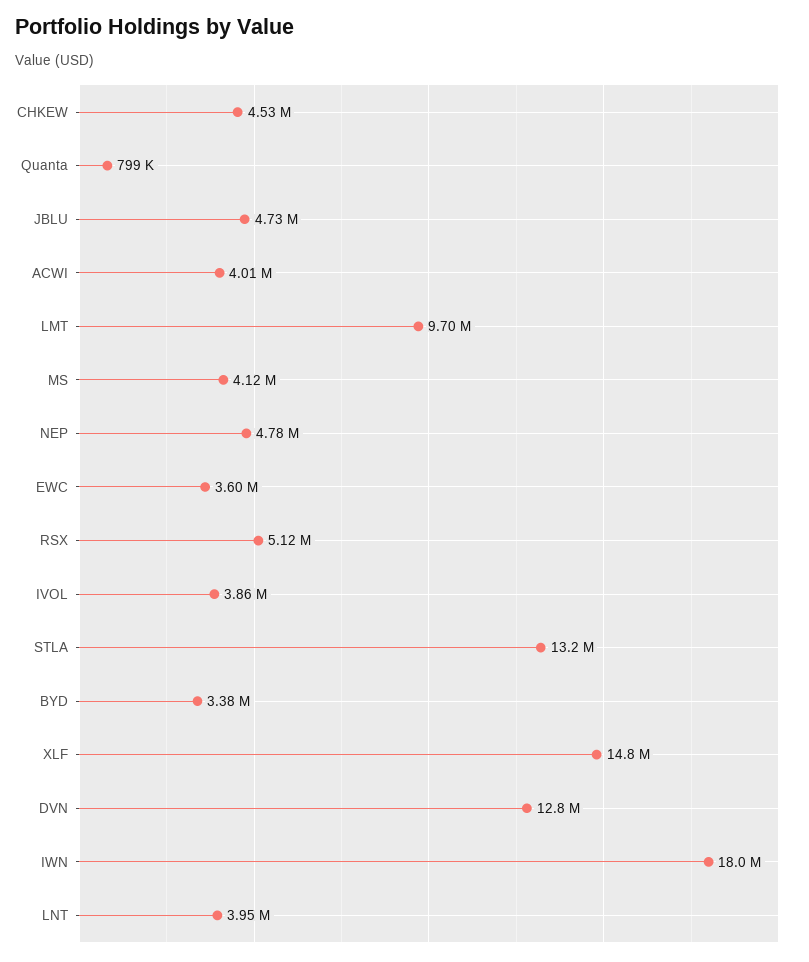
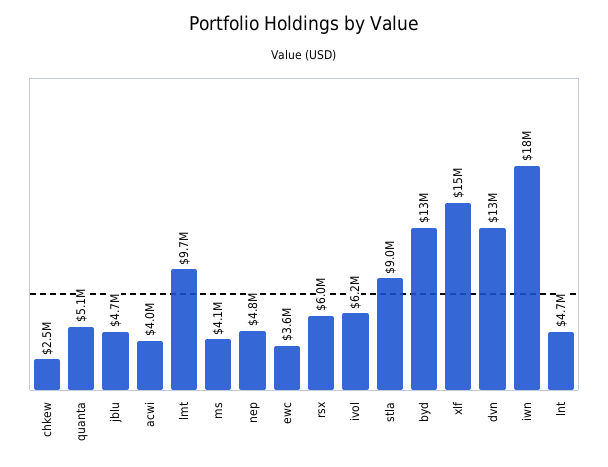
  {
-   "CHKEW": 4530000,
+   "CHKEW": 2500000,
-   "Quanta": 799000,
+   "Quanta": 5100000,
    "JBLU": 4730000,
    "ACWI": 4010000,
    "LMT": 9700000,
    "MS": 4120000,
    "NEP": 4780000,
    "EWC": 3600000,
-   "RSX": 5120000,
+   "RSX": 6000000,
-   "IVOL": 3860000,
+   "IVOL": 6200000,
-   "STLA": 13200000,
+   "STLA": 9000000,
-   "BYD": 3380000,
+   "BYD": 13000000,
    "XLF": 14800000,
    "DVN": 12800000,
    "IWN": 18000000,
-   "LNT": 3950000
+   "LNT": 4700000
  }

